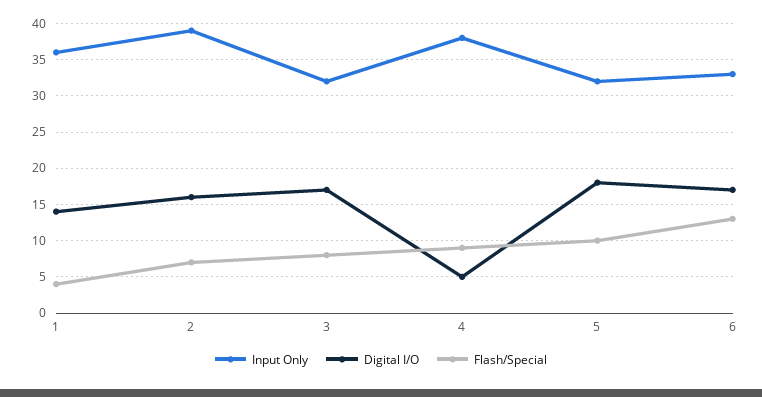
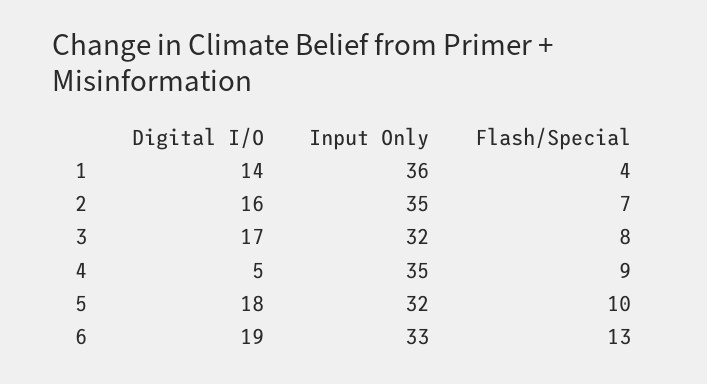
  {
    "Input Only": {
      "1": 36,
-     "2": 39,
+     "2": 35,
      "3": 32,
-     "4": 38,
+     "4": 35,
      "5": 32,
      "6": 33
    },
    "Digital I/O": {
      "1": 14,
      "2": 16,
      "3": 17,
      "4": 5,
      "5": 18,
-     "6": 17
+     "6": 19
    },
    "Flash/Special": {
      "1": 4,
      "2": 7,
      "3": 8,
      "4": 9,
      "5": 10,
      "6": 13
    }
  }

